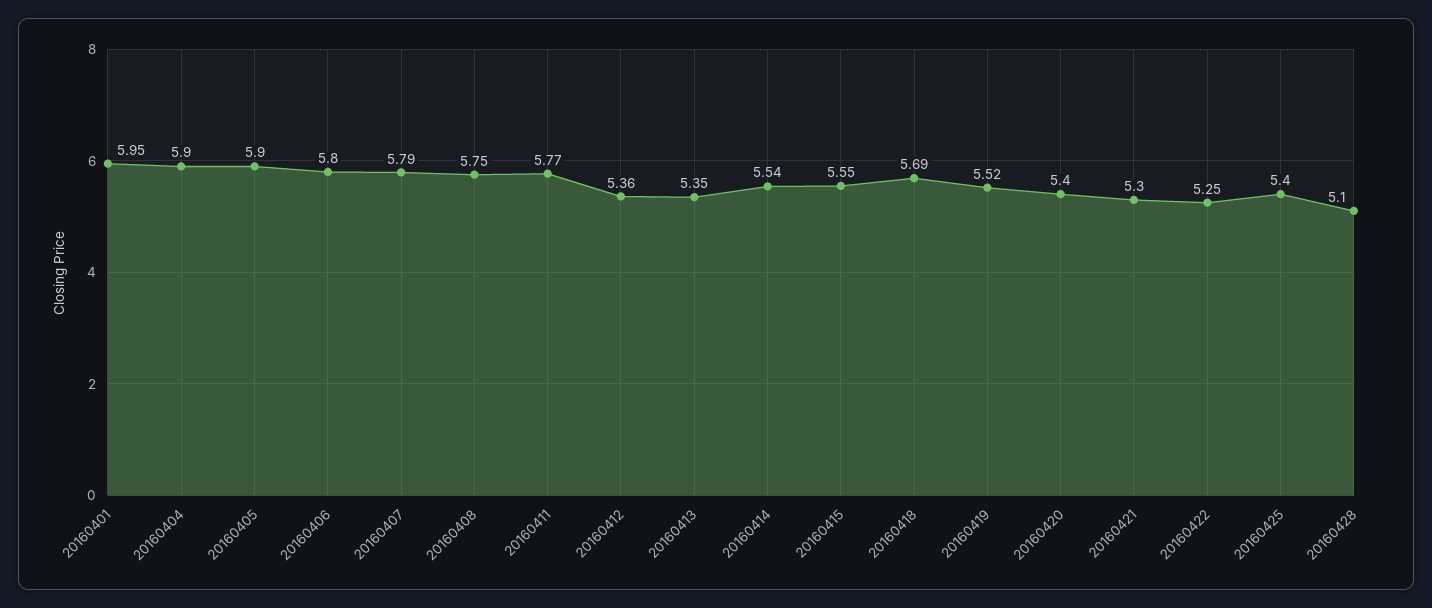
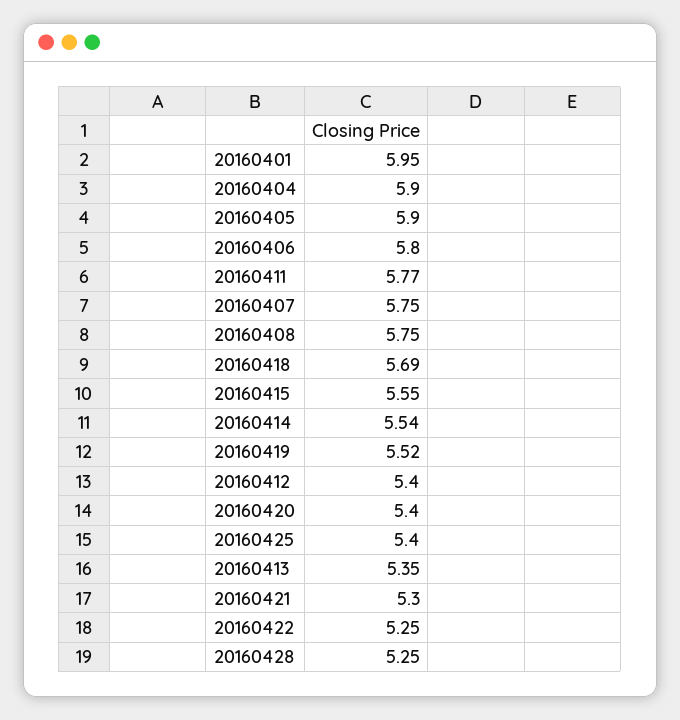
  {
    "20160401": 5.95,
    "20160404": 5.9,
    "20160405": 5.9,
    "20160406": 5.8,
-   "20160407": 5.79,
+   "20160407": 5.75,
    "20160408": 5.75,
    "20160411": 5.77,
-   "20160412": 5.36,
+   "20160412": 5.4,
    "20160413": 5.35,
    "20160414": 5.54,
    "20160415": 5.55,
    "20160418": 5.69,
    "20160419": 5.52,
    "20160420": 5.4,
    "20160421": 5.3,
    "20160422": 5.25,
    "20160425": 5.4,
-   "20160428": 5.1
+   "20160428": 5.25
  }

